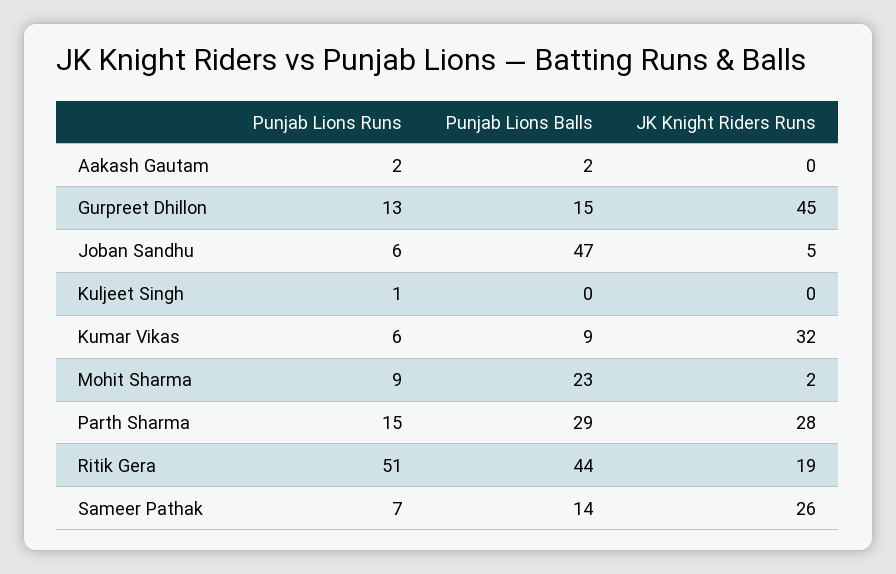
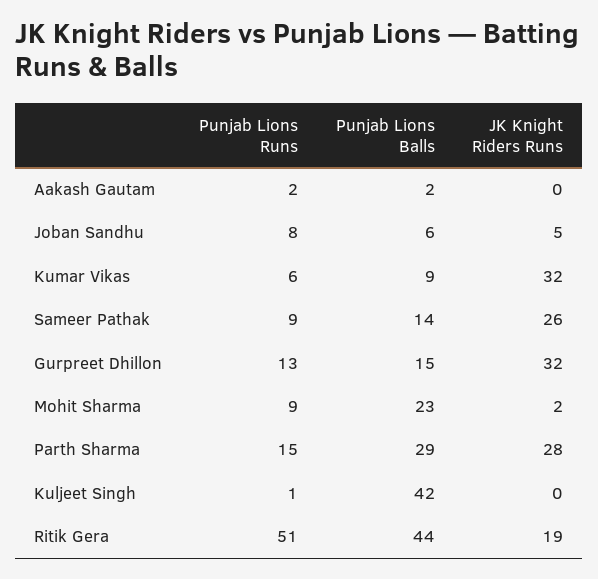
  {
    "Punjab Lions Runs": {
      "Aakash Gautam": 2,
      "Gurpreet Dhillon": 13,
-     "Joban Sandhu": 6,
+     "Joban Sandhu": 8,
      "Kuljeet Singh": 1,
      "Kumar Vikas": 6,
      "Mohit Sharma": 9,
      "Parth Sharma": 15,
      "Ritik Gera": 51,
-     "Sameer Pathak": 7
+     "Sameer Pathak": 9
    },
    "Punjab Lions Balls": {
      "Aakash Gautam": 2,
      "Gurpreet Dhillon": 15,
-     "Joban Sandhu": 47,
+     "Joban Sandhu": 6,
-     "Kuljeet Singh": 0,
+     "Kuljeet Singh": 42,
      "Kumar Vikas": 9,
      "Mohit Sharma": 23,
      "Parth Sharma": 29,
      "Ritik Gera": 44,
      "Sameer Pathak": 14
    },
    "JK Knight Riders Runs": {
      "Aakash Gautam": 0,
-     "Gurpreet Dhillon": 45,
+     "Gurpreet Dhillon": 32,
      "Joban Sandhu": 5,
      "Kuljeet Singh": 0,
      "Kumar Vikas": 32,
      "Mohit Sharma": 2,
      "Parth Sharma": 28,
      "Ritik Gera": 19,
      "Sameer Pathak": 26
    }
  }

